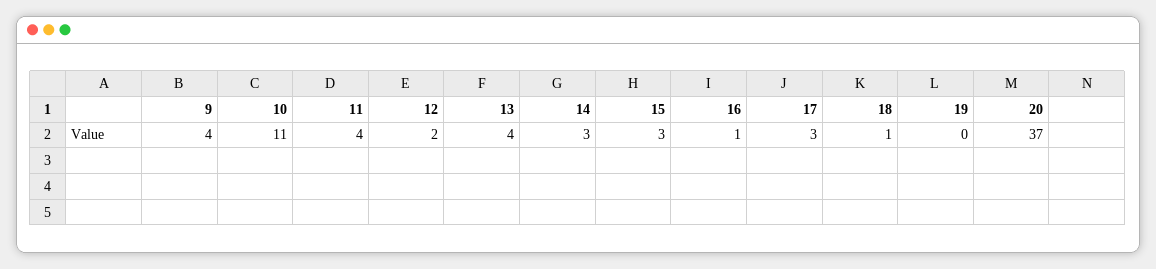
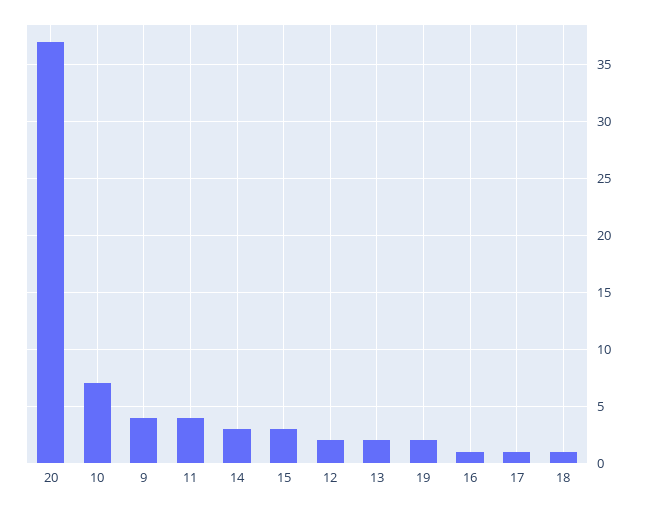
  {
    "9": 4,
-   "10": 11,
+   "10": 7,
    "11": 4,
    "12": 2,
-   "13": 4,
+   "13": 2,
    "14": 3,
    "15": 3,
    "16": 1,
-   "17": 3,
+   "17": 1,
    "18": 1,
-   "19": 0,
+   "19": 2,
    "20": 37
  }

